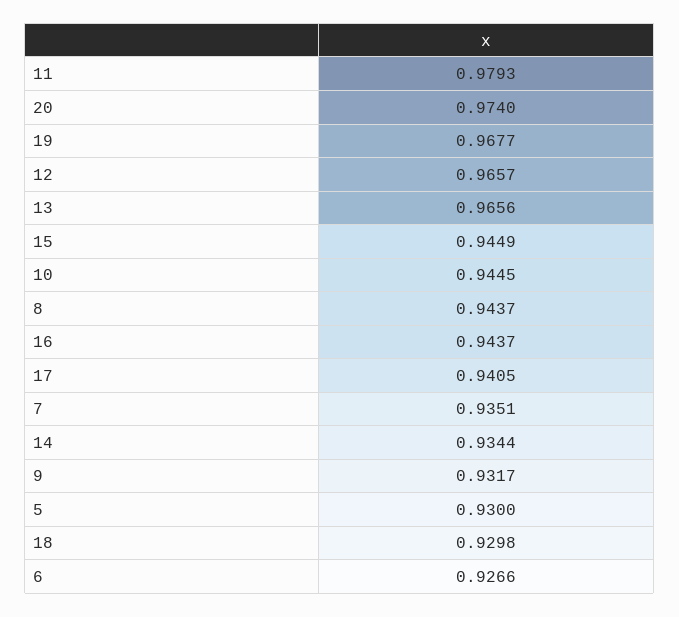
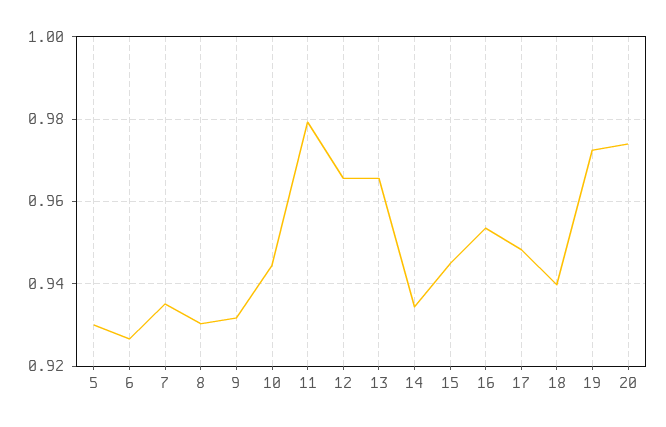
  {
    "11": 0.9793,
    "20": 0.974,
-   "19": 0.9677,
+   "19": 0.972,
    "12": 0.9657,
    "13": 0.9656,
    "15": 0.9449,
    "10": 0.9445,
-   "8": 0.9437,
+   "8": 0.93,
-   "16": 0.9437,
+   "16": 0.954,
-   "17": 0.9405,
+   "17": 0.948,
    "7": 0.9351,
    "14": 0.9344,
    "9": 0.9317,
    "5": 0.93,
-   "18": 0.9298,
+   "18": 0.94,
    "6": 0.9266
  }

